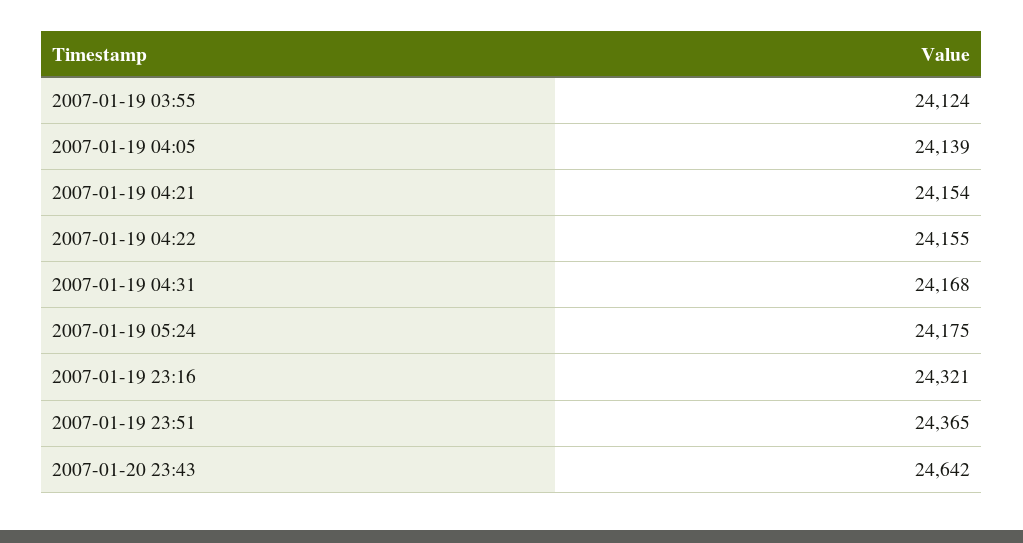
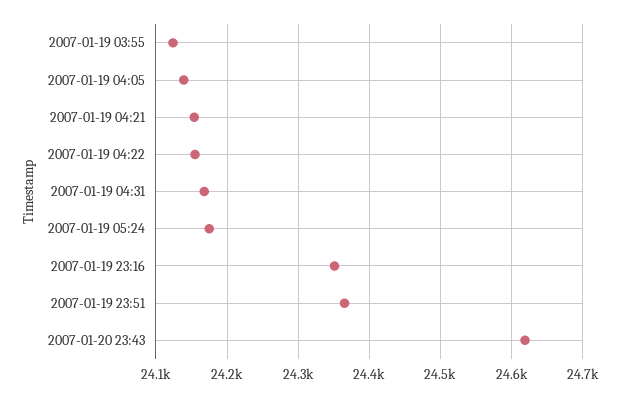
  {
    "2007-01-19 03:55": 24124,
    "2007-01-19 04:05": 24139,
    "2007-01-19 04:21": 24154,
    "2007-01-19 04:22": 24155,
    "2007-01-19 04:31": 24168,
    "2007-01-19 05:24": 24175,
-   "2007-01-19 23:16": 24321,
+   "2007-01-19 23:16": 24350,
    "2007-01-19 23:51": 24365,
-   "2007-01-20 23:43": 24642
+   "2007-01-20 23:43": 24620
  }

